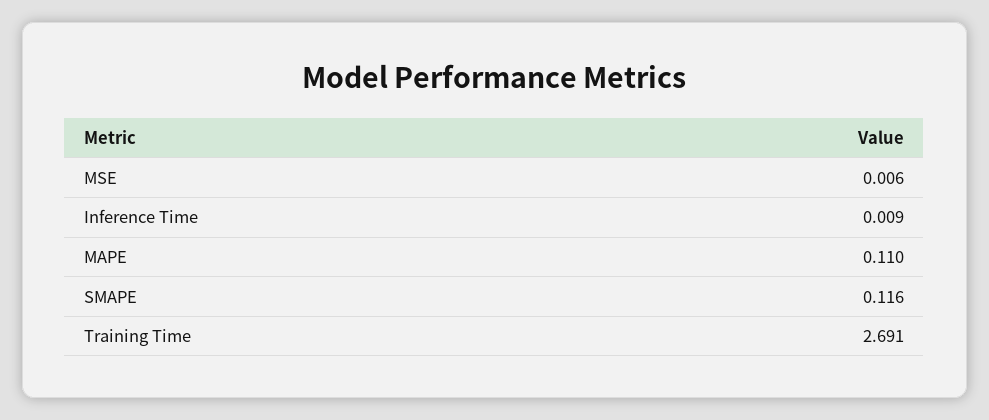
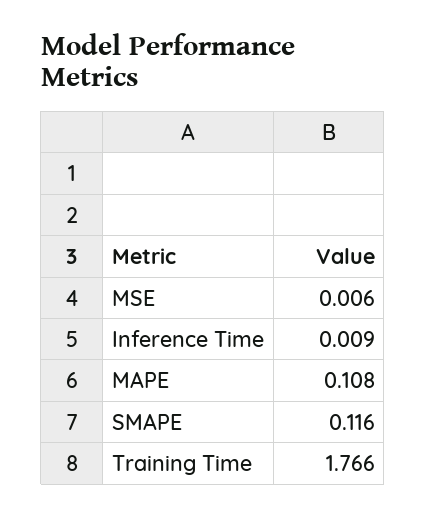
  {
    "MSE": 0.006,
    "Inference Time": 0.009,
-   "MAPE": 0.11,
+   "MAPE": 0.108,
    "SMAPE": 0.116,
-   "Training Time": 2.691
+   "Training Time": 1.766
  }

